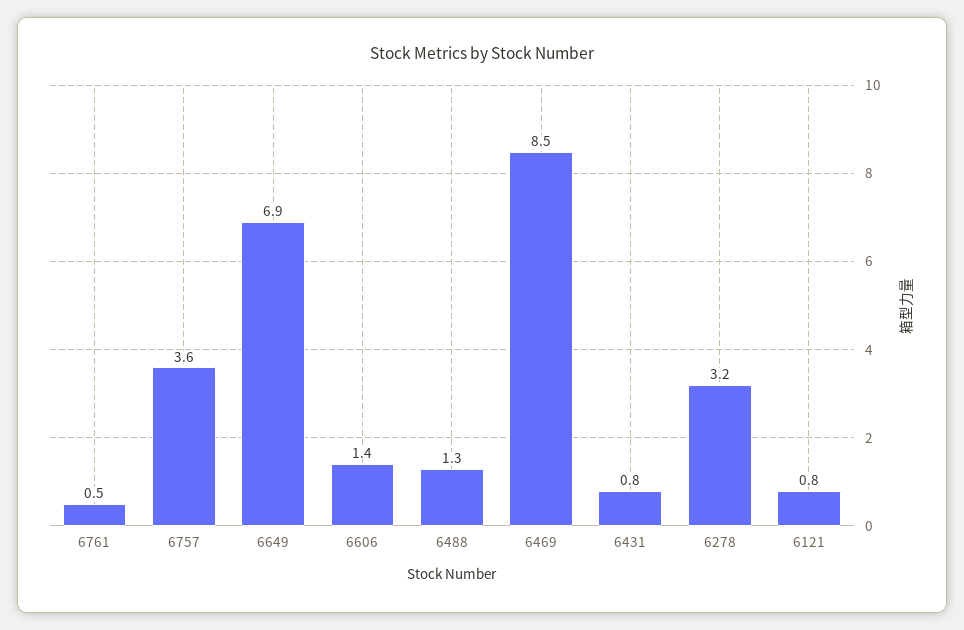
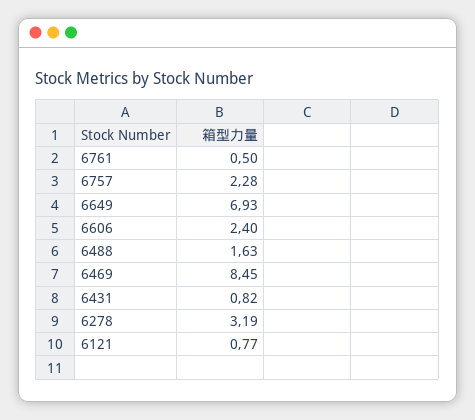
  {
    "6761": 0.5,
-   "6757": 3.6,
+   "6757": 2.28,
    "6649": 6.93,
-   "6606": 1.4,
+   "6606": 2.4,
-   "6488": 1.3,
+   "6488": 1.63,
    "6469": 8.45,
    "6431": 0.82,
    "6278": 3.19,
    "6121": 0.77
  }

